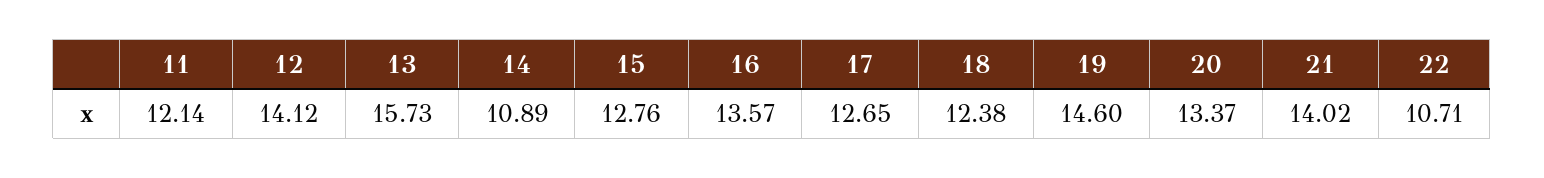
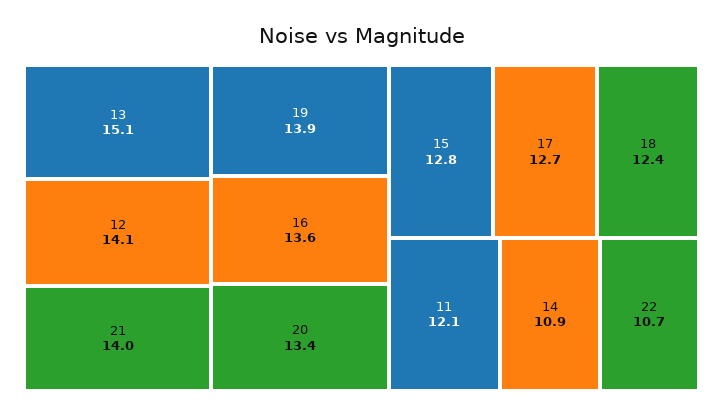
  {
    "11": 12.14,
    "12": 14.12,
-   "13": 15.73,
+   "13": 15.1,
    "14": 10.89,
    "15": 12.76,
    "16": 13.57,
    "17": 12.65,
    "18": 12.38,
-   "19": 14.6,
+   "19": 13.9,
    "20": 13.37,
    "21": 14.02,
    "22": 10.71
  }

